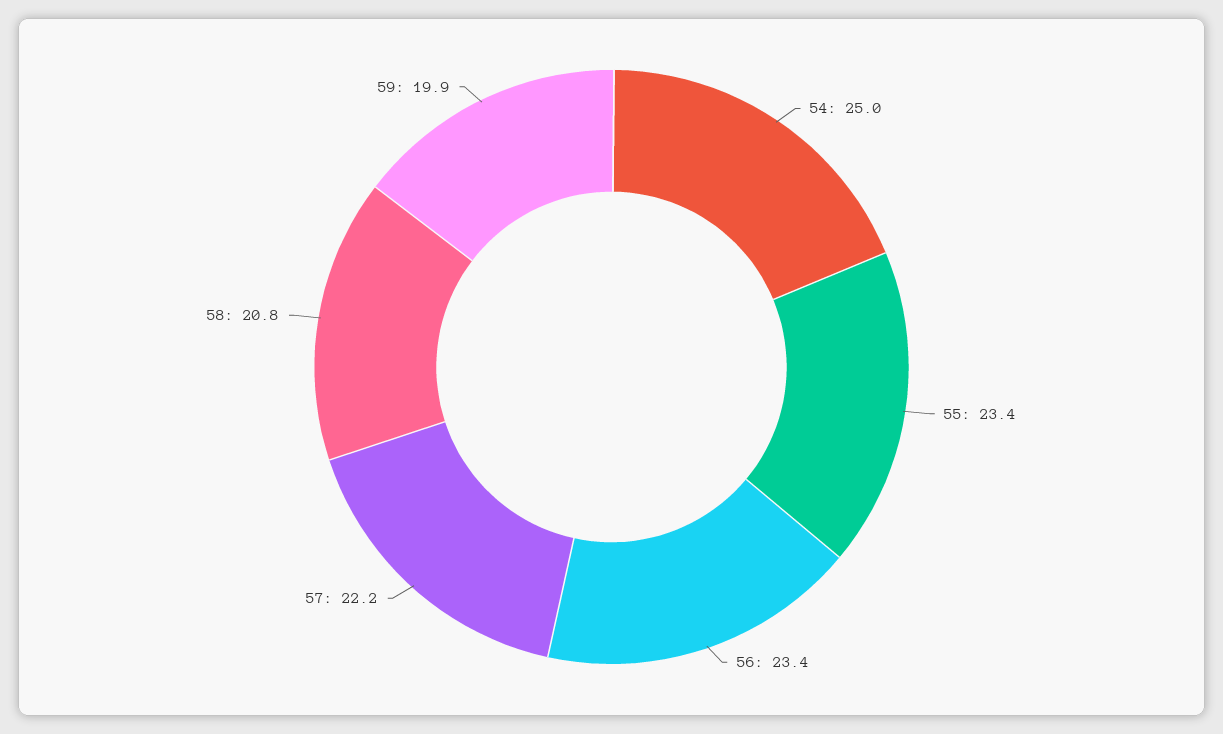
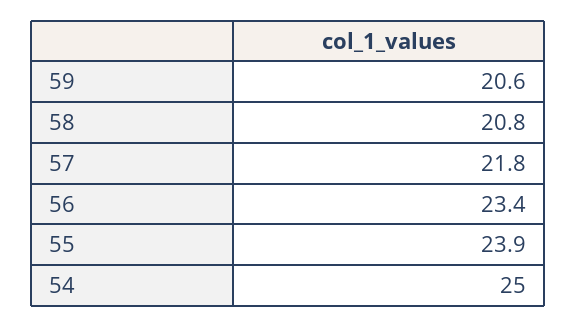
  {
    "54": 25,
-   "55": 23.4,
+   "55": 23.9,
    "56": 23.4,
-   "57": 22.2,
+   "57": 21.8,
    "58": 20.8,
-   "59": 19.9
+   "59": 20.6
  }

